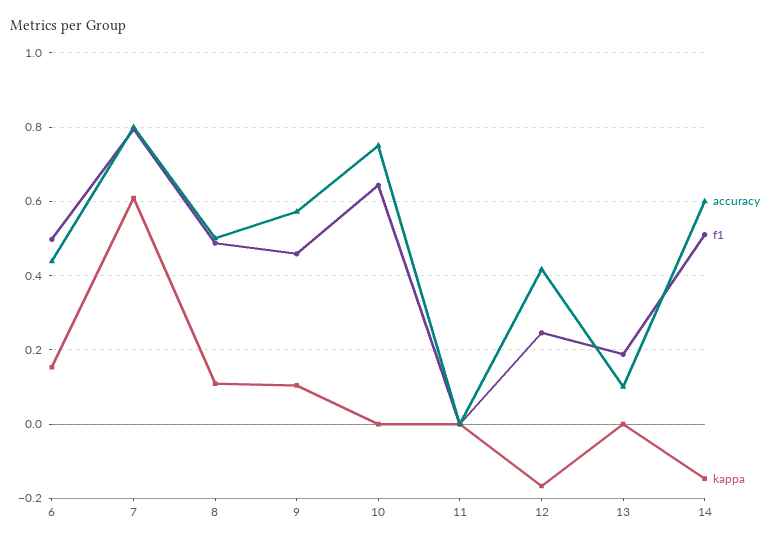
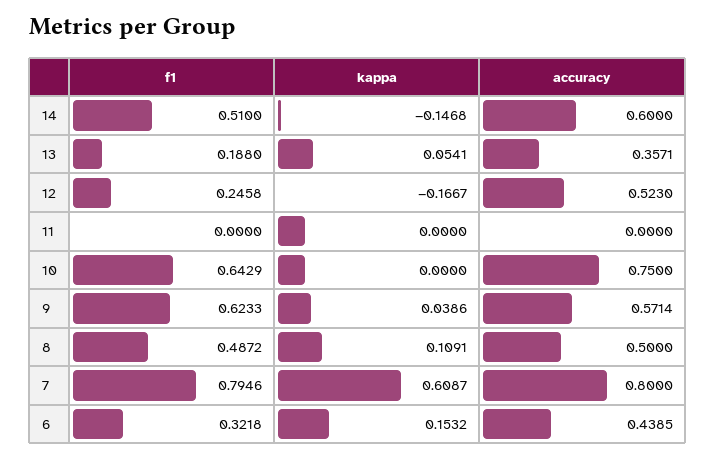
  {
    "accuracy": {
      "6": 0.4385,
      "7": 0.8,
      "8": 0.5,
      "9": 0.5714,
      "10": 0.75,
      "11": 0,
-     "12": 0.42,
+     "12": 0.523,
-     "13": 0.1,
+     "13": 0.3571,
      "14": 0.6
    },
    "f1": {
-     "6": 0.5,
+     "6": 0.3218,
      "7": 0.7946,
      "8": 0.4872,
-     "9": 0.46,
+     "9": 0.6233,
      "10": 0.6429,
      "11": 0,
      "12": 0.2458,
      "13": 0.188,
      "14": 0.51
    },
    "kappa": {
      "6": 0.1532,
      "7": 0.6087,
      "8": 0.1091,
-     "9": 0.1,
+     "9": 0.0386,
      "10": 0,
      "11": 0,
      "12": -0.1667,
-     "13": 0,
+     "13": 0.0541,
      "14": -0.1468
    }
  }

